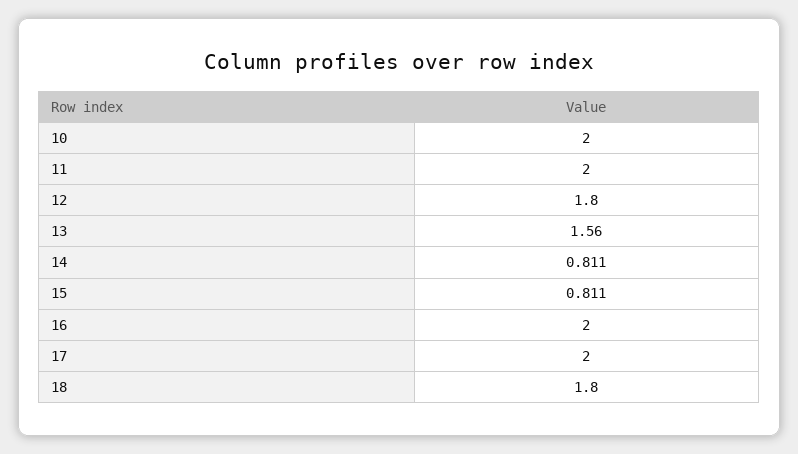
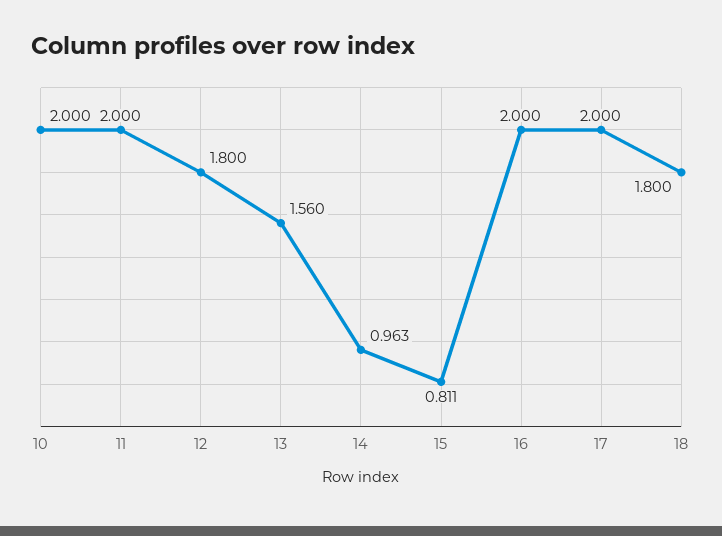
  {
    "10": 2,
    "11": 2,
    "12": 1.8,
    "13": 1.56,
-   "14": 0.811,
+   "14": 0.963,
    "15": 0.811,
    "16": 2,
    "17": 2,
    "18": 1.8
  }

